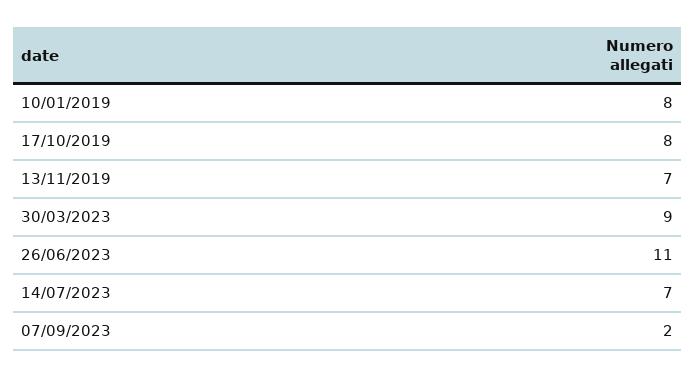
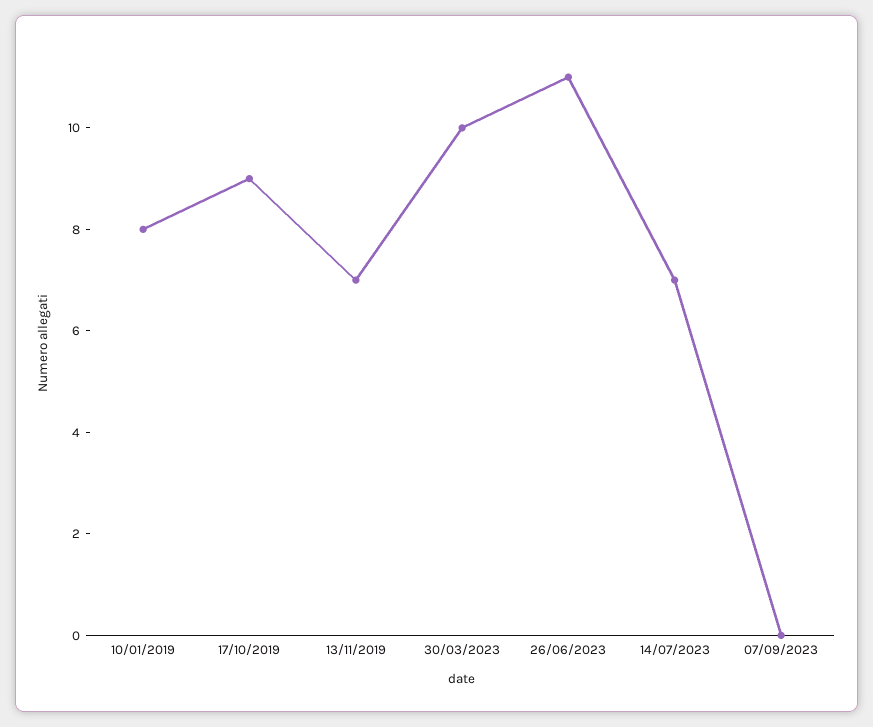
  {
    "10/01/2019": 8,
-   "17/10/2019": 8,
+   "17/10/2019": 9,
    "13/11/2019": 7,
-   "30/03/2023": 9,
+   "30/03/2023": 10,
    "26/06/2023": 11,
    "14/07/2023": 7,
-   "07/09/2023": 2
+   "07/09/2023": 0
  }

